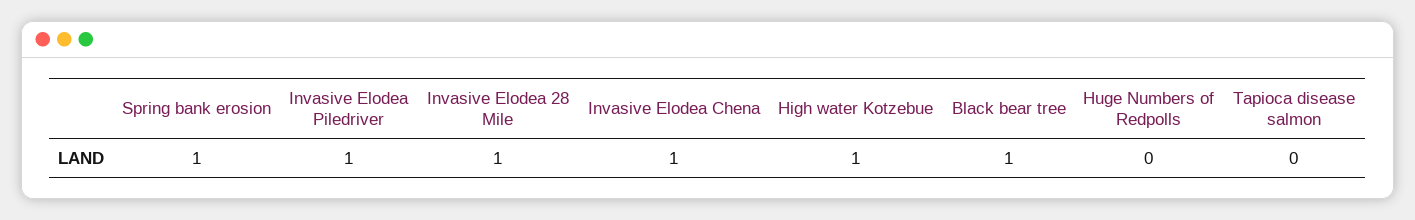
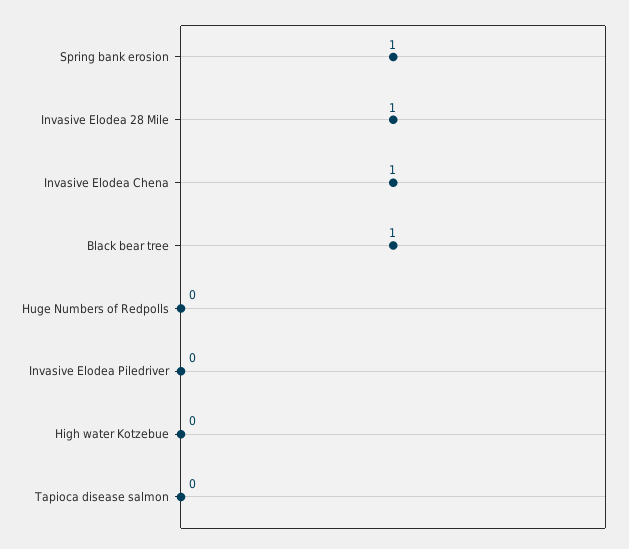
  {
    "Spring bank erosion": 1,
-   "Invasive Elodea Piledriver": 1,
+   "Invasive Elodea Piledriver": 0,
    "Invasive Elodea 28 Mile": 1,
    "Invasive Elodea Chena": 1,
-   "High water Kotzebue": 1,
+   "High water Kotzebue": 0,
    "Black bear tree": 1,
    "Huge Numbers of Redpolls": 0,
    "Tapioca disease salmon": 0
  }

